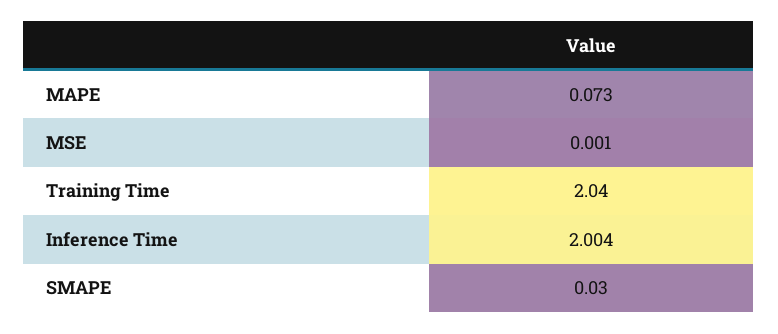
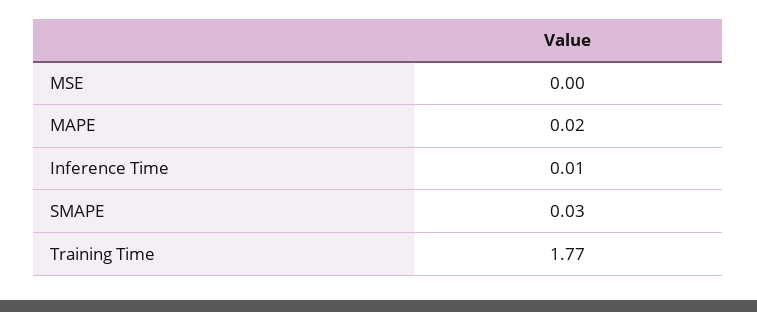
  {
-   "MAPE": 0.073,
+   "MAPE": 0.02,
    "MSE": 0.001,
-   "Training Time": 2.04,
+   "Training Time": 1.77,
-   "Inference Time": 2.004,
+   "Inference Time": 0.01,
    "SMAPE": 0.03
  }

